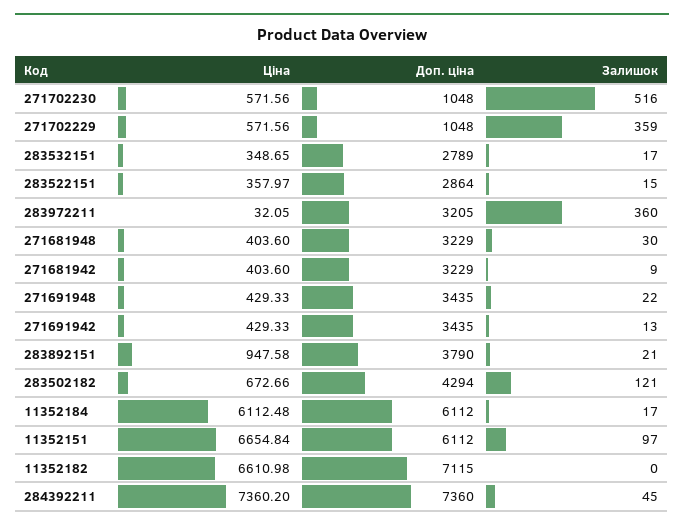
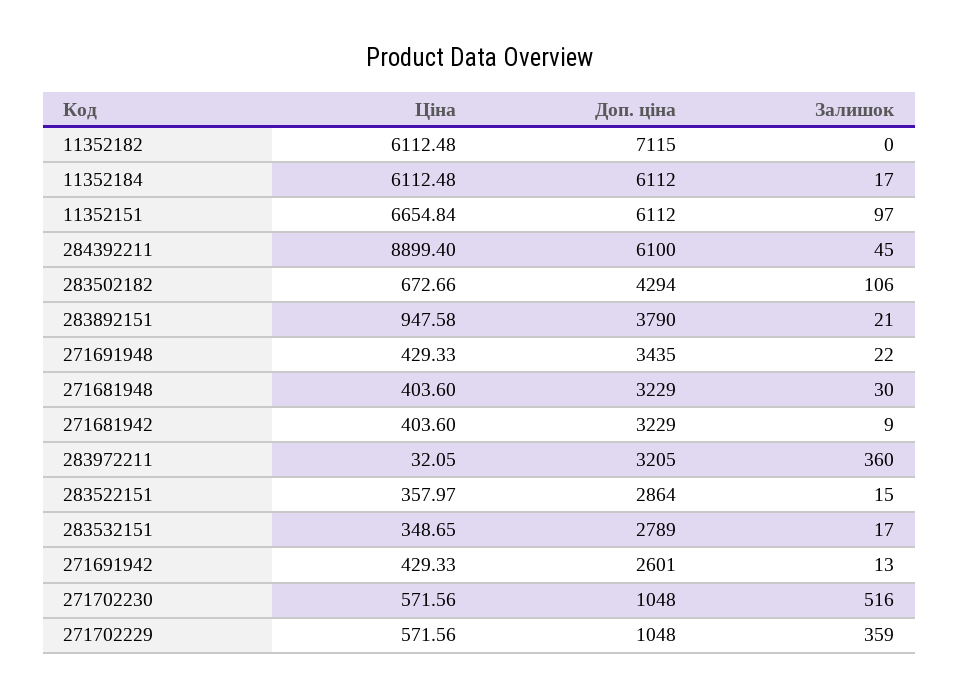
  {
    "Ціна": {
      "271702230": 571.56,
      "271702229": 571.56,
      "283532151": 348.65,
      "283522151": 357.97,
      "283972211": 32.05,
      "271681948": 403.6,
      "271681942": 403.6,
      "271691948": 429.33,
      "271691942": 429.33,
      "283892151": 947.58,
      "283502182": 672.66,
      "11352184": 6112.48,
      "11352151": 6654.84,
-     "11352182": 6610.98,
+     "11352182": 6112.48,
-     "284392211": 7360.2
+     "284392211": 8899.4
    },
    "Доп. ціна": {
      "271702230": 1048,
      "271702229": 1048,
      "283532151": 2789,
      "283522151": 2864,
      "283972211": 3205,
      "271681948": 3229,
      "271681942": 3229,
      "271691948": 3435,
-     "271691942": 3435,
+     "271691942": 2601,
      "283892151": 3790,
      "283502182": 4294,
      "11352184": 6112,
      "11352151": 6112,
      "11352182": 7115,
-     "284392211": 7360
+     "284392211": 6100
    },
    "Залишок": {
      "271702230": 516,
      "271702229": 359,
      "283532151": 17,
      "283522151": 15,
      "283972211": 360,
      "271681948": 30,
      "271681942": 9,
      "271691948": 22,
      "271691942": 13,
      "283892151": 21,
-     "283502182": 121,
+     "283502182": 106,
      "11352184": 17,
      "11352151": 97,
      "11352182": 0,
      "284392211": 45
    }
  }

